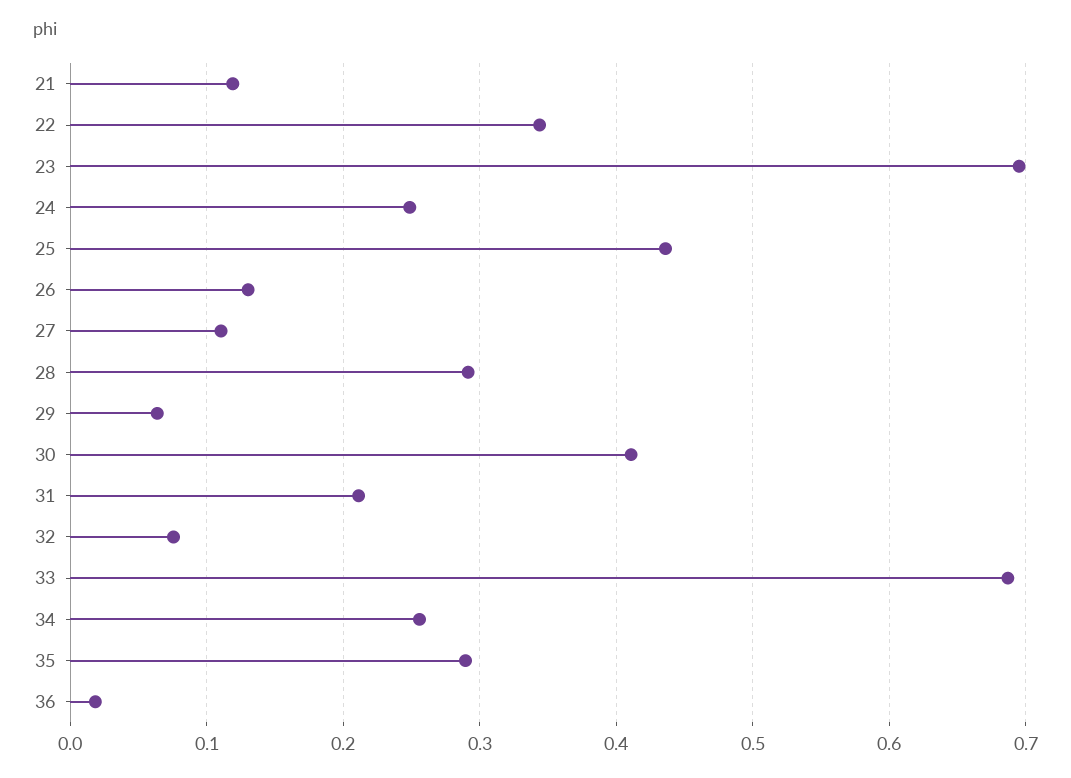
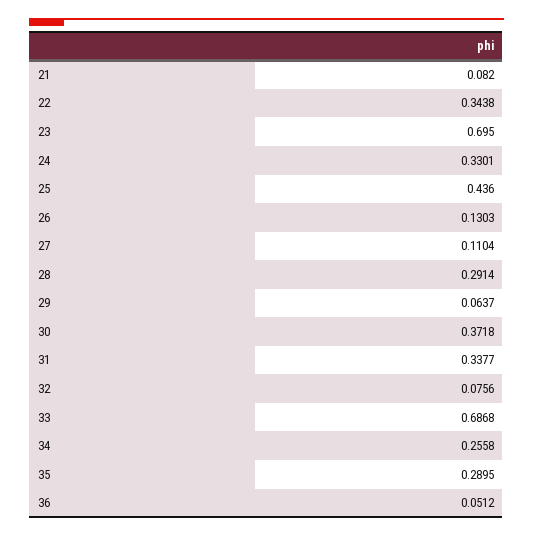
  {
-   "21": 0.12,
+   "21": 0.082,
    "22": 0.3438,
    "23": 0.695,
-   "24": 0.25,
+   "24": 0.3301,
    "25": 0.436,
    "26": 0.1303,
    "27": 0.1104,
    "28": 0.2914,
    "29": 0.0637,
-   "30": 0.41,
+   "30": 0.3718,
-   "31": 0.21,
+   "31": 0.3377,
    "32": 0.0756,
    "33": 0.6868,
    "34": 0.2558,
    "35": 0.2895,
-   "36": 0.02
+   "36": 0.0512
  }

